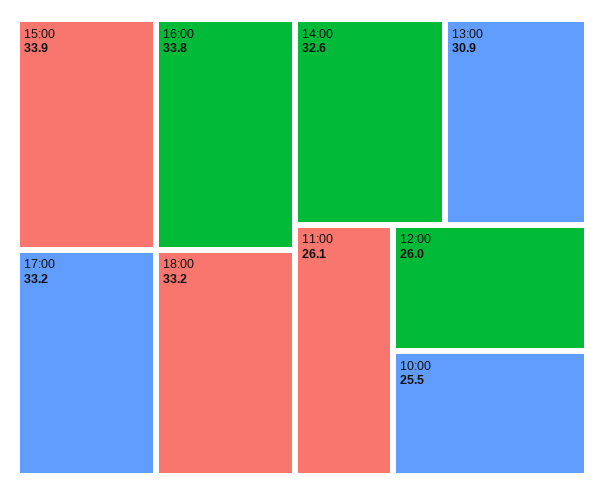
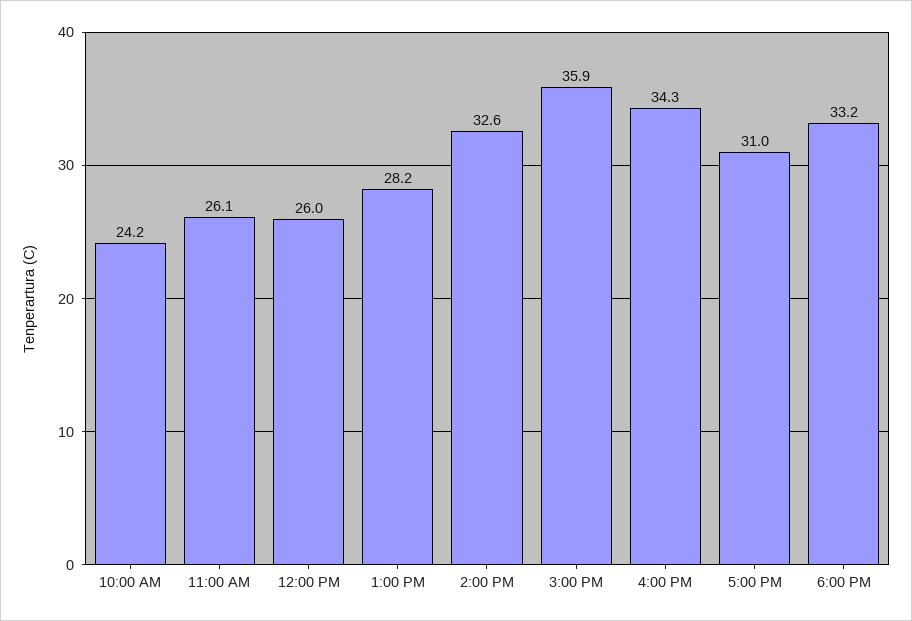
  {
-   "15:00": 33.9,
+   "15:00": 35.9,
-   "16:00": 33.8,
+   "16:00": 34.3,
-   "17:00": 33.2,
+   "17:00": 31,
    "18:00": 33.2,
    "14:00": 32.6,
-   "13:00": 30.9,
+   "13:00": 28.2,
    "11:00": 26.1,
    "12:00": 26,
-   "10:00": 25.5
+   "10:00": 24.2
  }

